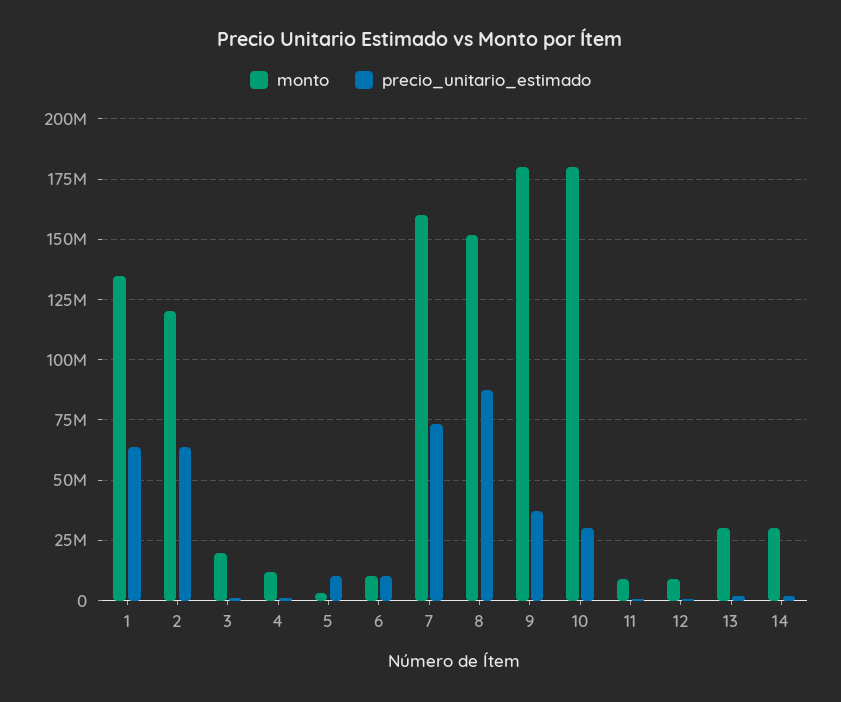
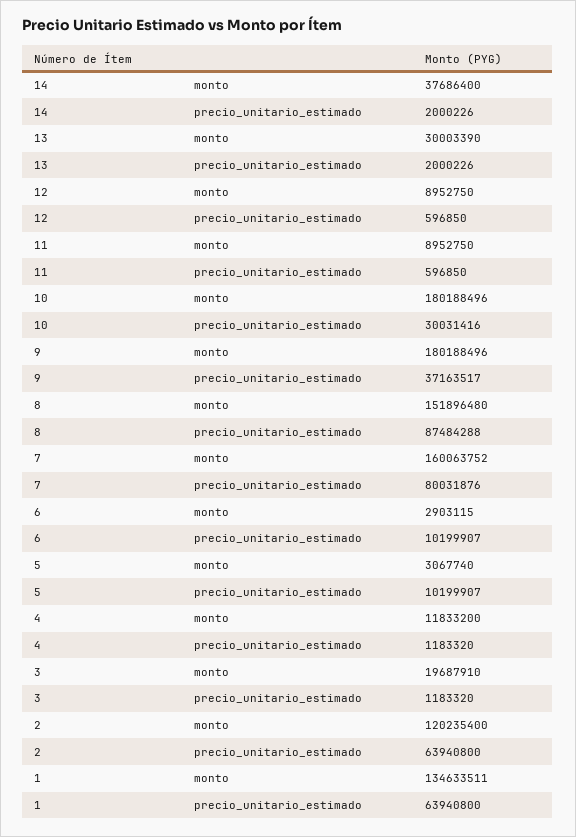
  {
    "monto": {
      "1": 134633511,
      "2": 120235400,
      "3": 19687910,
      "4": 11833200,
      "5": 3067740,
-     "6": 10000000,
+     "6": 2903115,
      "7": 160063752,
      "8": 151896480,
      "9": 180188496,
      "10": 180188496,
      "11": 8952750,
      "12": 8952750,
      "13": 30003390,
-     "14": 30000000
+     "14": 37686400
    },
    "precio_unitario_estimado": {
      "1": 63940800,
      "2": 63940800,
      "3": 1183320,
      "4": 1183320,
      "5": 10199907,
      "6": 10199907,
-     "7": 72500000,
+     "7": 80031876,
      "8": 87484288,
      "9": 37163517,
      "10": 30031416,
      "11": 596850,
      "12": 596850,
      "13": 2000226,
      "14": 2000226
    }
  }

